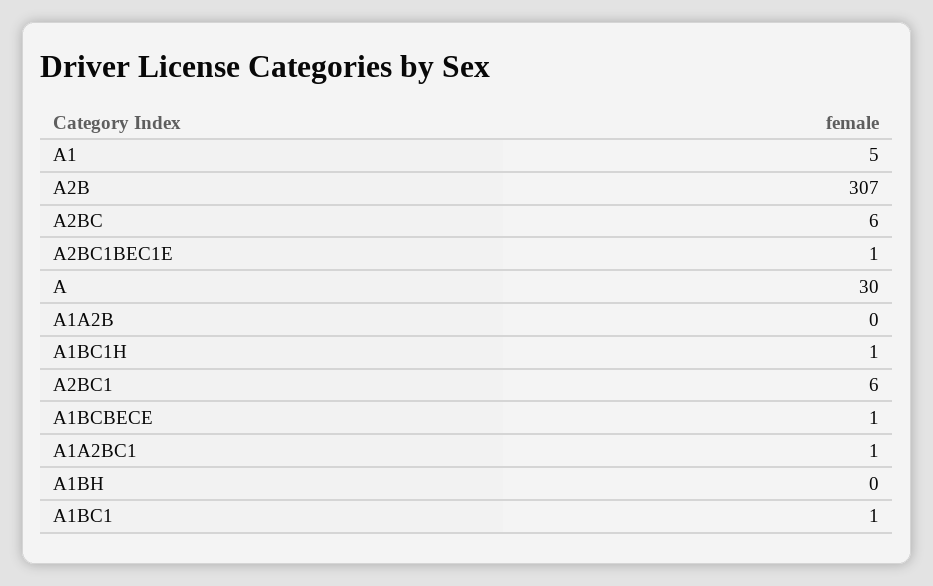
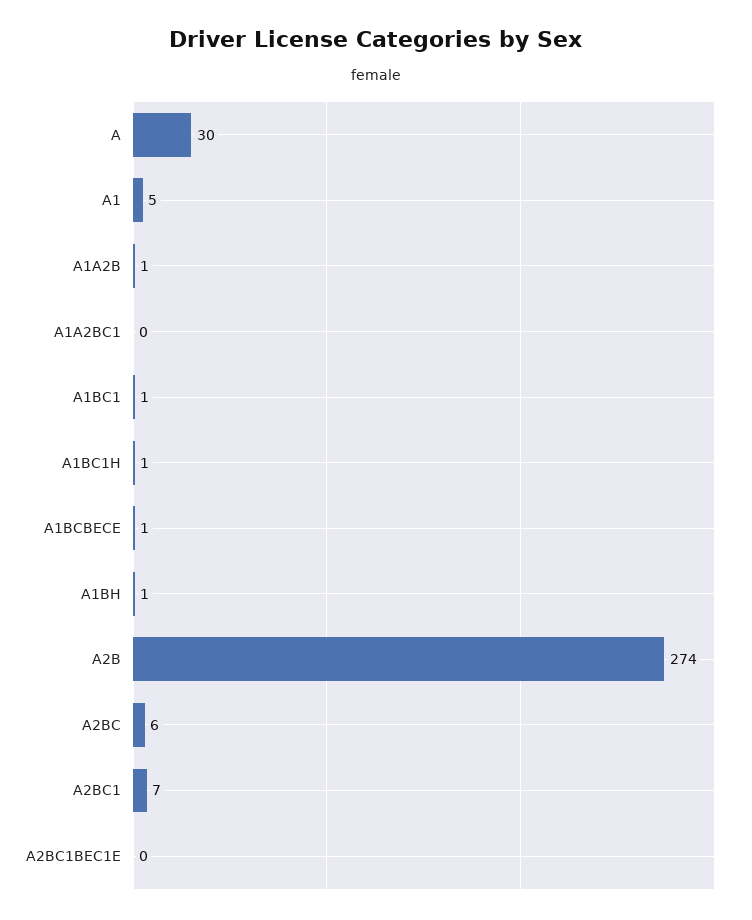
  {
    "A1": 5,
-   "A2B": 307,
+   "A2B": 274,
    "A2BC": 6,
-   "A2BC1BEC1E": 1,
+   "A2BC1BEC1E": 0,
    "A": 30,
-   "A1A2B": 0,
+   "A1A2B": 1,
    "A1BC1H": 1,
-   "A2BC1": 6,
+   "A2BC1": 7,
    "A1BCBECE": 1,
-   "A1A2BC1": 1,
+   "A1A2BC1": 0,
-   "A1BH": 0,
+   "A1BH": 1,
    "A1BC1": 1
  }

